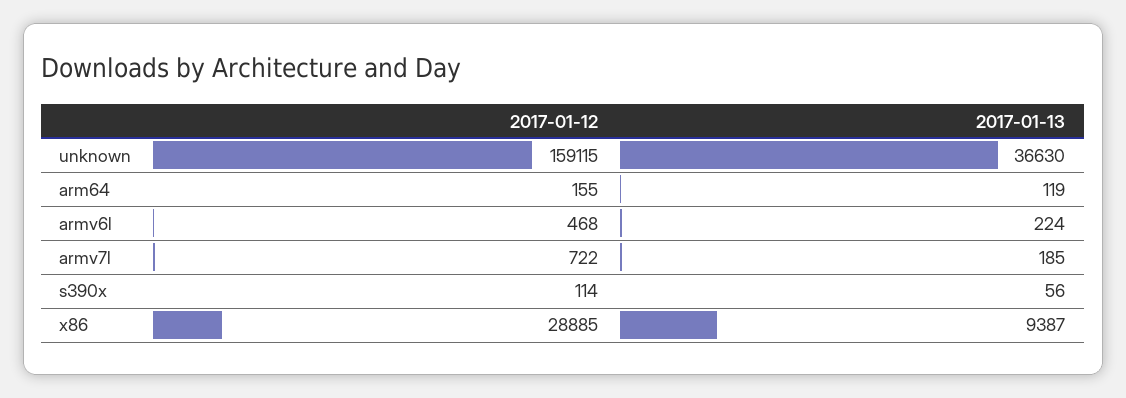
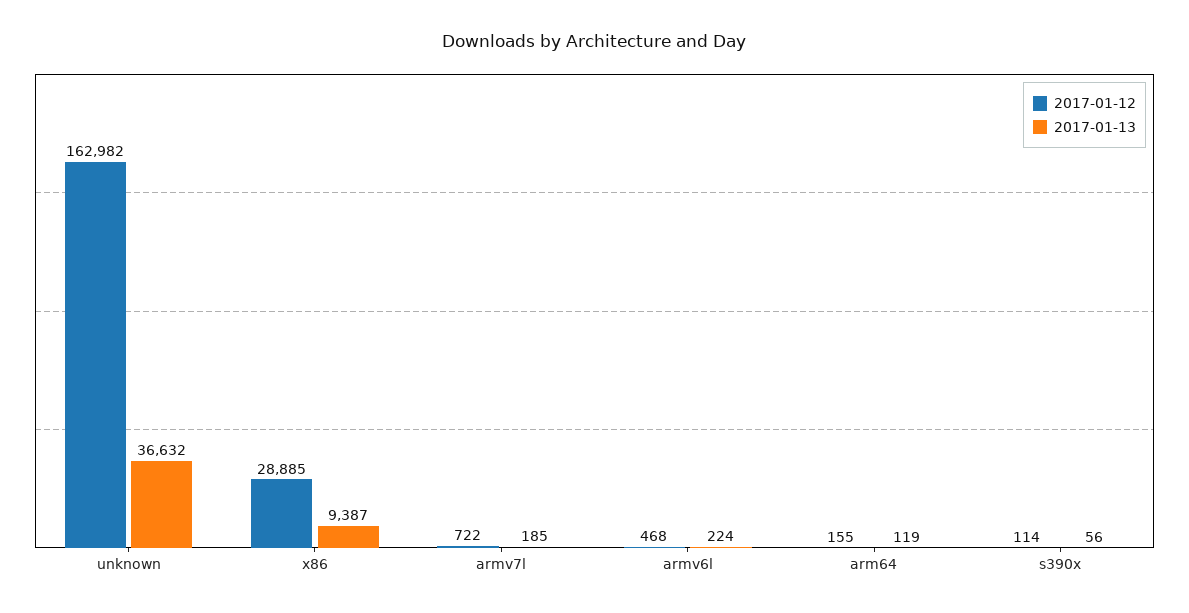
  {
    "2017-01-12": {
-     "unknown": 159115,
+     "unknown": 162982,
      "arm64": 155,
      "armv6l": 468,
      "armv7l": 722,
      "s390x": 114,
      "x86": 28885
    },
    "2017-01-13": {
-     "unknown": 36630,
+     "unknown": 36632,
      "arm64": 119,
      "armv6l": 224,
      "armv7l": 185,
      "s390x": 56,
      "x86": 9387
    }
  }

